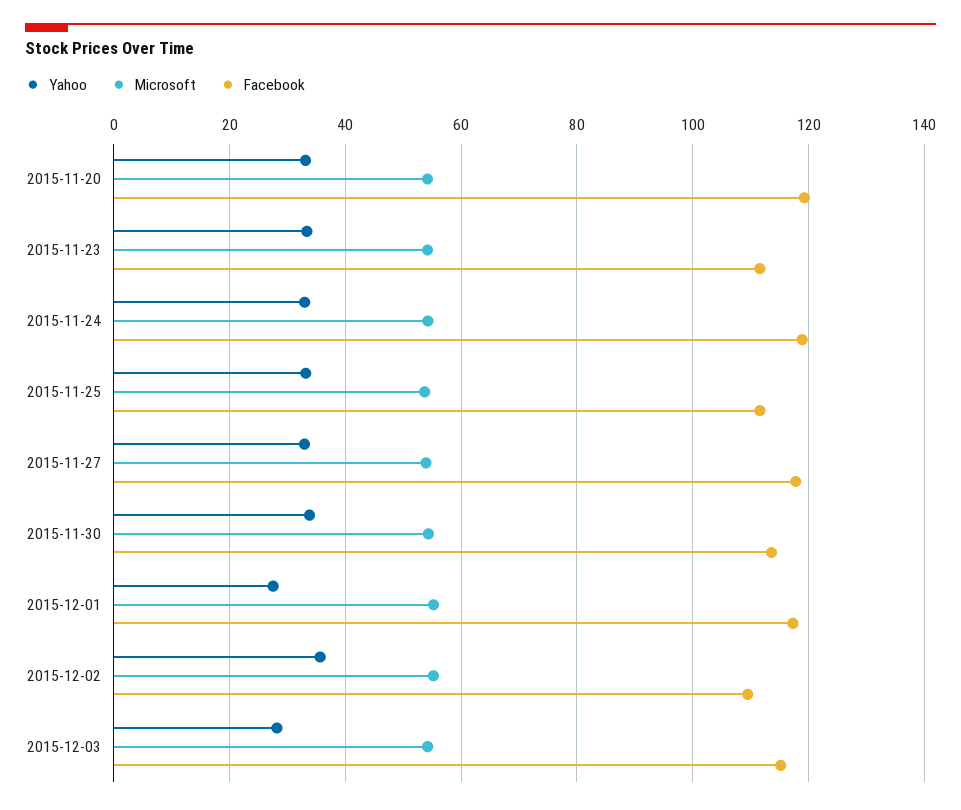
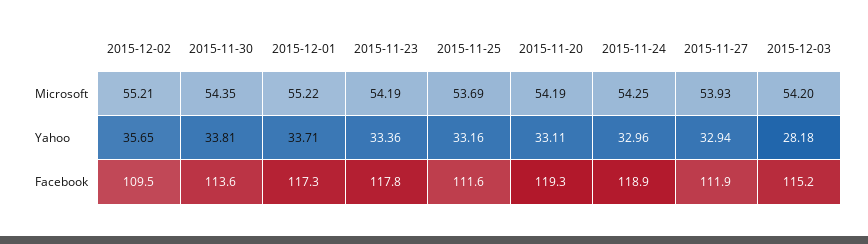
  {
    "Yahoo": {
      "2015-11-20": 33.11,
      "2015-11-23": 33.36,
      "2015-11-24": 32.96,
      "2015-11-25": 33.16,
      "2015-11-27": 32.94,
      "2015-11-30": 33.81,
-     "2015-12-01": 28,
+     "2015-12-01": 33.71,
      "2015-12-02": 35.65,
      "2015-12-03": 28.18
    },
    "Microsoft": {
      "2015-11-20": 54.19,
      "2015-11-23": 54.19,
      "2015-11-24": 54.25,
      "2015-11-25": 53.69,
      "2015-11-27": 53.93,
      "2015-11-30": 54.35,
      "2015-12-01": 55.22,
      "2015-12-02": 55.21,
      "2015-12-03": 54.2
    },
    "Facebook": {
      "2015-11-20": 119.3,
-     "2015-11-23": 112,
+     "2015-11-23": 117.8,
      "2015-11-24": 118.9,
      "2015-11-25": 111.6,
-     "2015-11-27": 118,
+     "2015-11-27": 111.9,
      "2015-11-30": 113.6,
      "2015-12-01": 117.3,
      "2015-12-02": 109.5,
      "2015-12-03": 115.2
    }
  }

